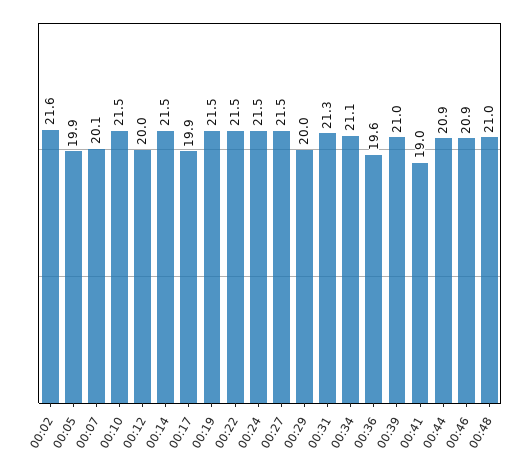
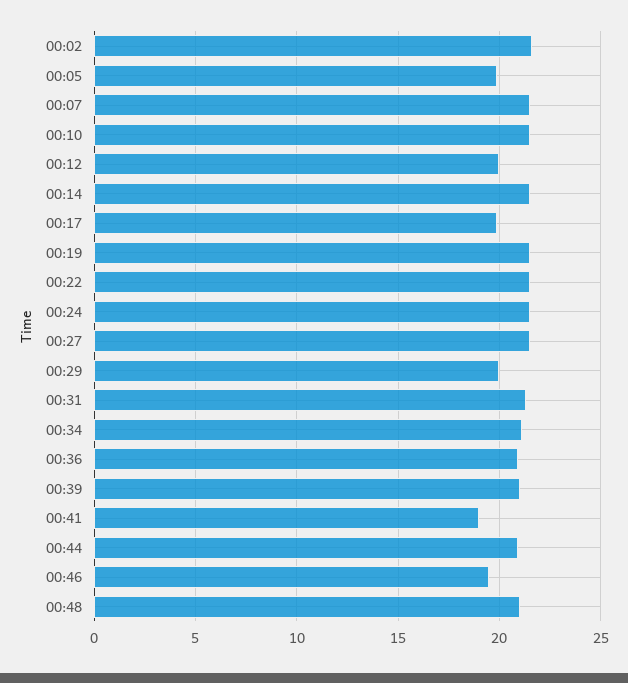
  {
    "00:02": 21.6,
    "00:05": 19.9,
-   "00:07": 20.1,
+   "00:07": 21.5,
    "00:10": 21.5,
    "00:12": 20,
    "00:14": 21.5,
    "00:17": 19.9,
    "00:19": 21.5,
    "00:22": 21.5,
    "00:24": 21.5,
    "00:27": 21.5,
    "00:29": 20,
    "00:31": 21.3,
    "00:34": 21.1,
-   "00:36": 19.6,
+   "00:36": 21,
    "00:39": 21,
    "00:41": 19,
    "00:44": 20.9,
-   "00:46": 20.9,
+   "00:46": 19.5,
    "00:48": 21
  }

